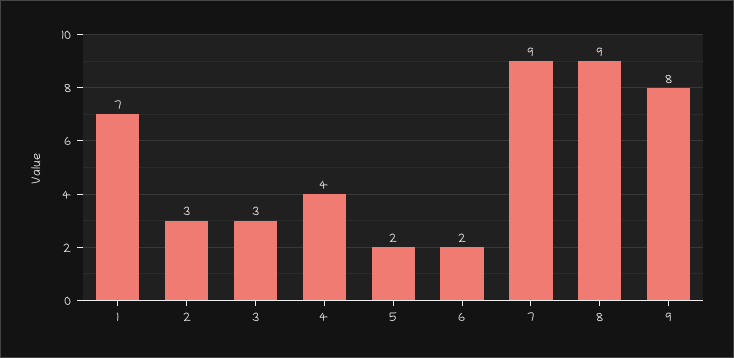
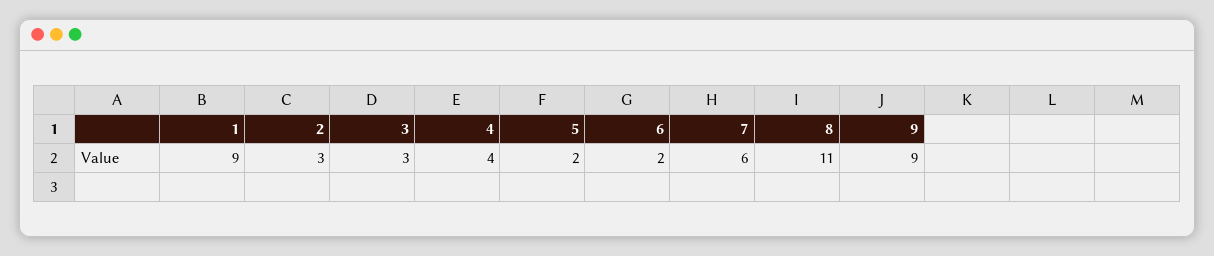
  {
-   "1": 7,
+   "1": 9,
    "2": 3,
    "3": 3,
    "4": 4,
    "5": 2,
    "6": 2,
-   "7": 9,
+   "7": 6,
-   "8": 9,
+   "8": 11,
-   "9": 8
+   "9": 9
  }

